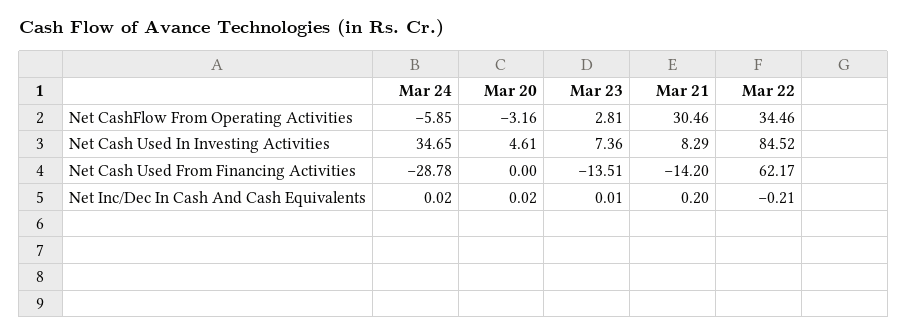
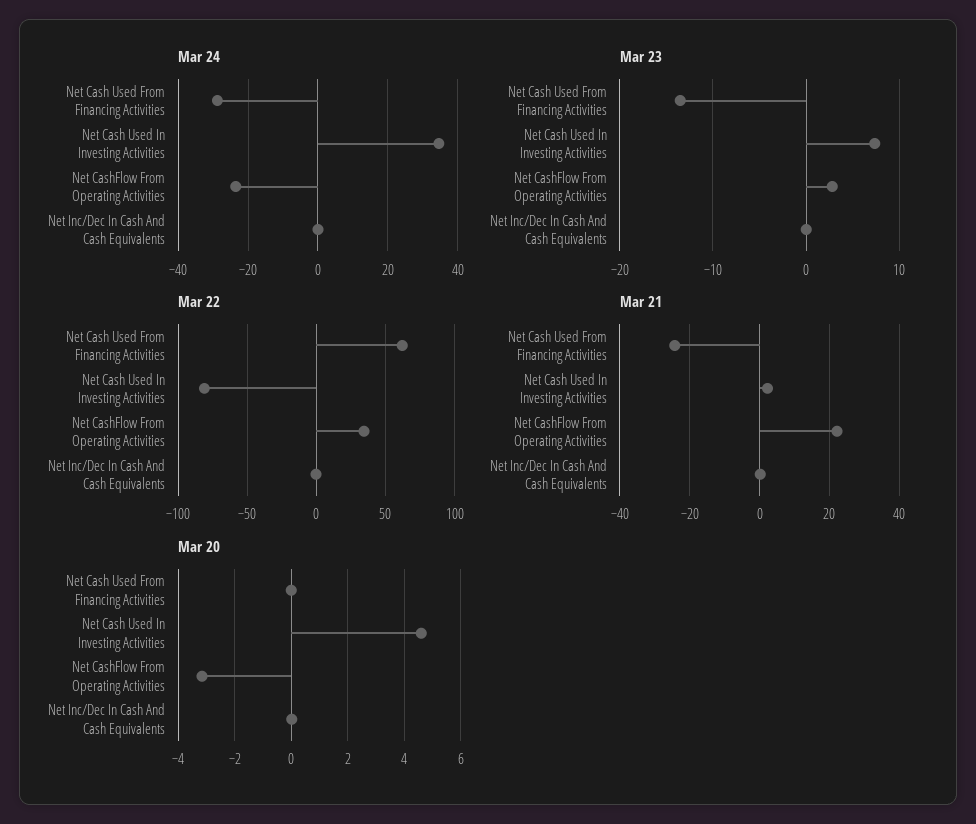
  {
    "Mar 24": {
-     "Net CashFlow From Operating Activities": -5.85,
+     "Net CashFlow From Operating Activities": -24,
      "Net Cash Used In Investing Activities": 34.65,
      "Net Cash Used From Financing Activities": -28.78,
      "Net Inc/Dec In Cash And Cash Equivalents": 0.02
    },
    "Mar 20": {
      "Net CashFlow From Operating Activities": -3.16,
      "Net Cash Used In Investing Activities": 4.61,
      "Net Cash Used From Financing Activities": 0,
      "Net Inc/Dec In Cash And Cash Equivalents": 0.02
    },
    "Mar 23": {
      "Net CashFlow From Operating Activities": 2.81,
      "Net Cash Used In Investing Activities": 7.36,
      "Net Cash Used From Financing Activities": -13.51,
      "Net Inc/Dec In Cash And Cash Equivalents": 0.01
    },
    "Mar 21": {
-     "Net CashFlow From Operating Activities": 30.46,
+     "Net CashFlow From Operating Activities": 22,
-     "Net Cash Used In Investing Activities": 8.29,
+     "Net Cash Used In Investing Activities": 2,
-     "Net Cash Used From Financing Activities": -14.2,
+     "Net Cash Used From Financing Activities": -24,
      "Net Inc/Dec In Cash And Cash Equivalents": 0.2
    },
    "Mar 22": {
      "Net CashFlow From Operating Activities": 34.46,
-     "Net Cash Used In Investing Activities": 84.52,
+     "Net Cash Used In Investing Activities": -80,
      "Net Cash Used From Financing Activities": 62.17,
      "Net Inc/Dec In Cash And Cash Equivalents": -0.21
    }
  }

